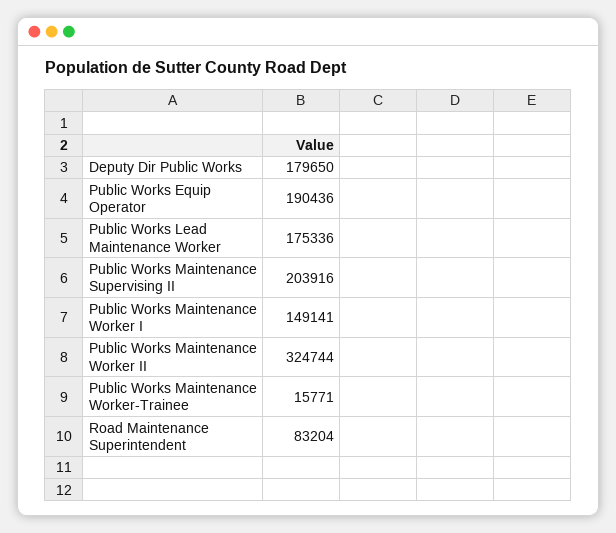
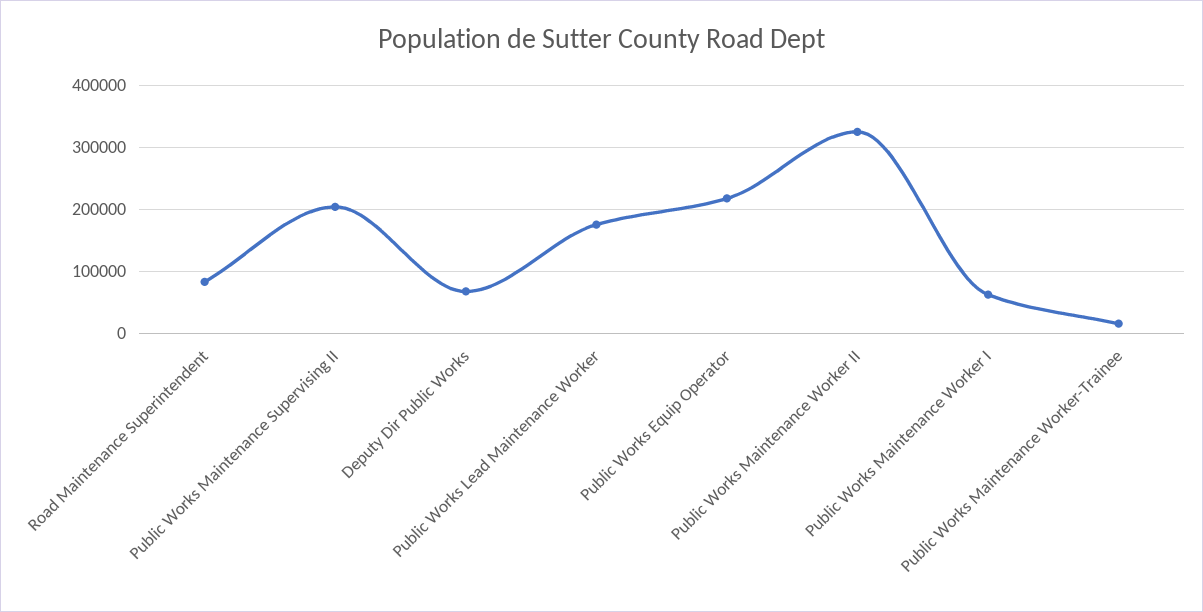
  {
-   "Deputy Dir Public Works": 179650,
+   "Deputy Dir Public Works": 70000,
-   "Public Works Equip Operator": 190436,
+   "Public Works Equip Operator": 220000,
    "Public Works Lead Maintenance Worker": 175336,
    "Public Works Maintenance Supervising II": 203916,
-   "Public Works Maintenance Worker I": 149141,
+   "Public Works Maintenance Worker I": 60000,
    "Public Works Maintenance Worker II": 324744,
    "Public Works Maintenance Worker-Trainee": 15771,
    "Road Maintenance Superintendent": 83204
  }

